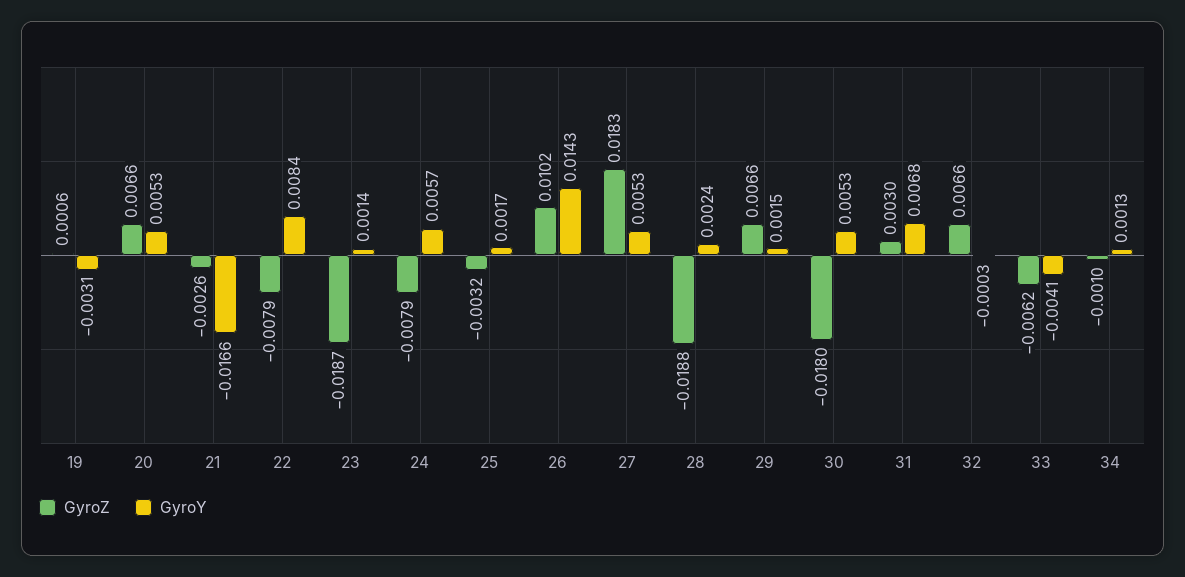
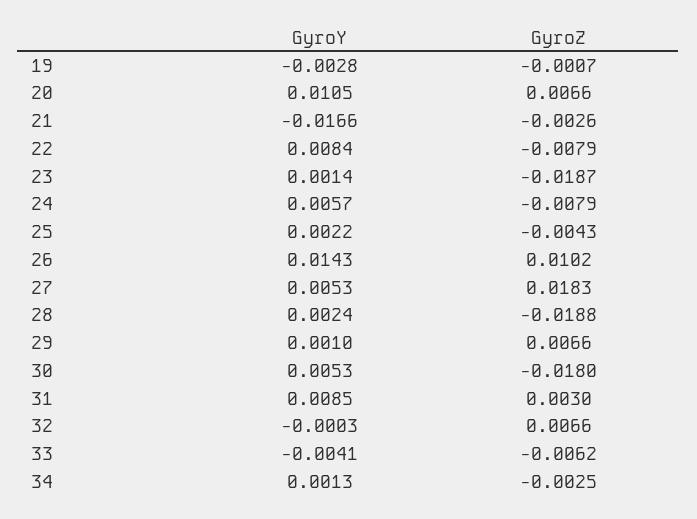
  {
    "GyroZ": {
-     "19": 0.0006,
+     "19": -0.0007,
      "20": 0.0066,
      "21": -0.0026,
      "22": -0.0079,
      "23": -0.0187,
      "24": -0.0079,
-     "25": -0.0032,
+     "25": -0.0043,
      "26": 0.0102,
      "27": 0.0183,
      "28": -0.0188,
      "29": 0.0066,
      "30": -0.018,
      "31": 0.003,
      "32": 0.0066,
      "33": -0.0062,
-     "34": -0.001
+     "34": -0.0025
    },
    "GyroY": {
-     "19": -0.0031,
+     "19": -0.0028,
-     "20": 0.0053,
+     "20": 0.0105,
      "21": -0.0166,
      "22": 0.0084,
      "23": 0.0014,
      "24": 0.0057,
-     "25": 0.0017,
+     "25": 0.0022,
      "26": 0.0143,
      "27": 0.0053,
      "28": 0.0024,
-     "29": 0.0015,
+     "29": 0.001,
      "30": 0.0053,
-     "31": 0.0068,
+     "31": 0.0085,
      "32": -0.0003,
      "33": -0.0041,
      "34": 0.0013
    }
  }

